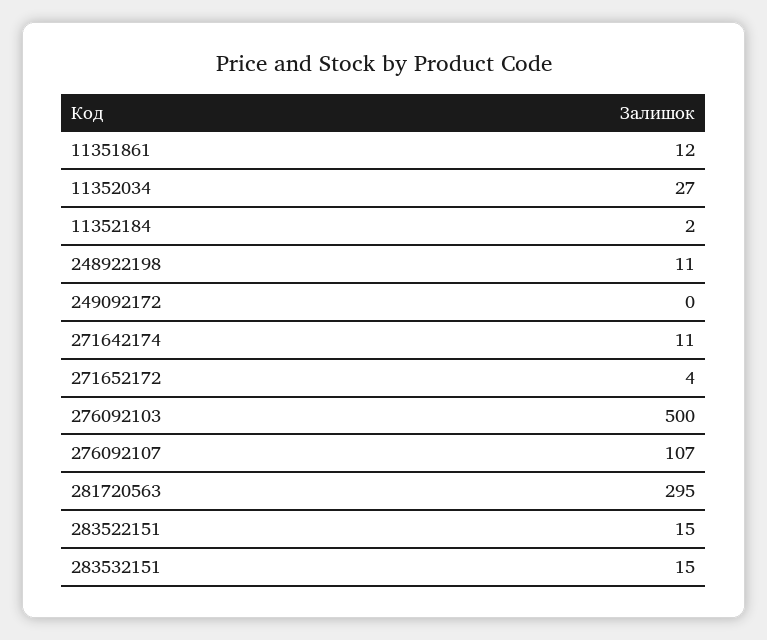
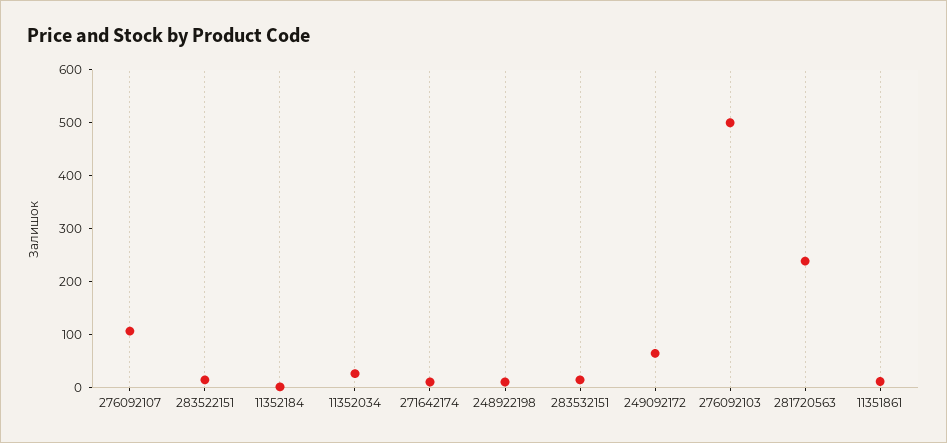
  {
    "11351861": 12,
    "11352034": 27,
    "11352184": 2,
    "248922198": 11,
-   "249092172": 0,
+   "249092172": 60,
    "271642174": 11,
-   "271652172": 4,
    "276092103": 500,
    "276092107": 107,
-   "281720563": 295,
+   "281720563": 240,
    "283522151": 15,
    "283532151": 15
  }

